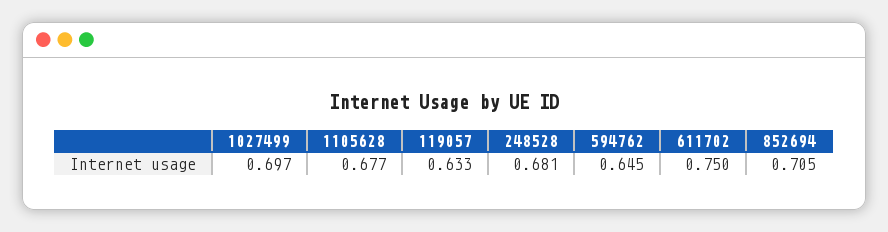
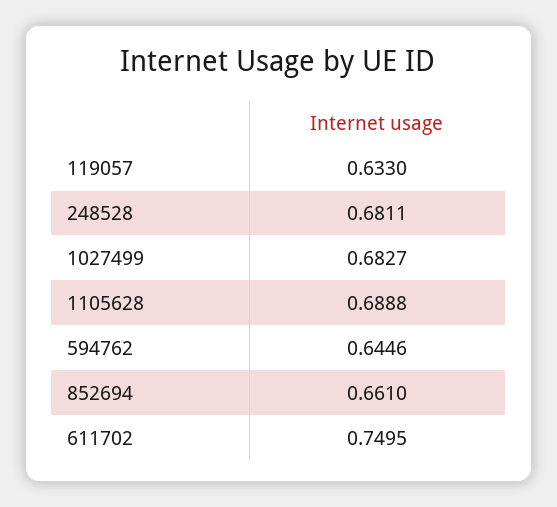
  {
-   "1027499": 0.697,
+   "1027499": 0.6827,
-   "1105628": 0.677,
+   "1105628": 0.6888,
    "119057": 0.633,
    "248528": 0.6811,
    "594762": 0.6446,
    "611702": 0.7495,
-   "852694": 0.705
+   "852694": 0.661
  }

